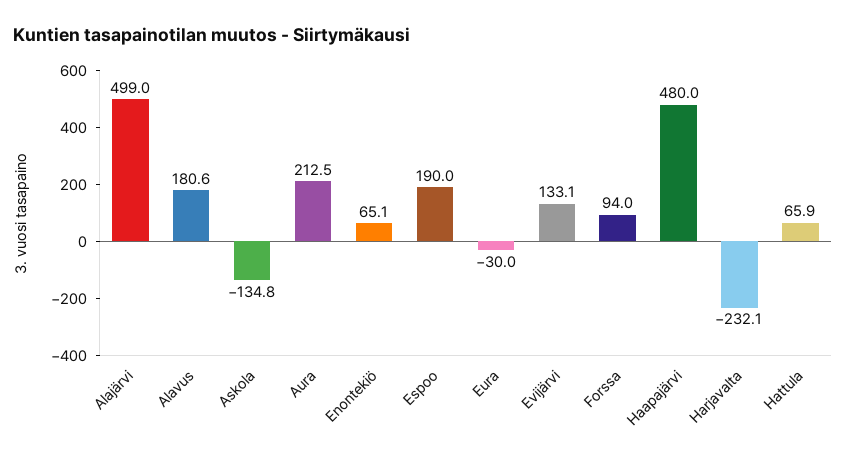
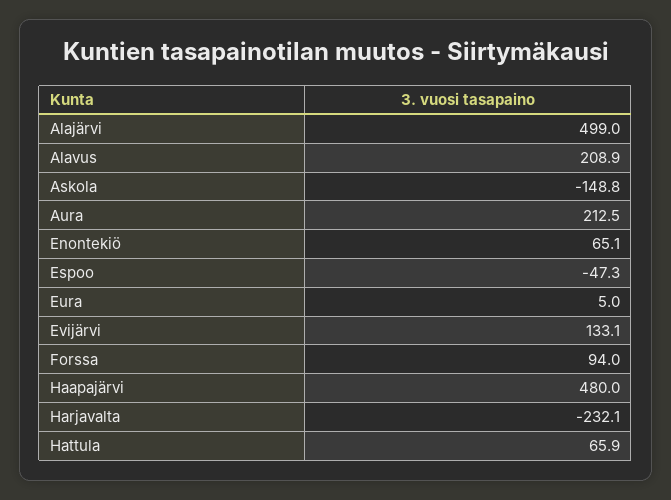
  {
    "Alajärvi": 499,
-   "Alavus": 180.6,
+   "Alavus": 208.9,
-   "Askola": -134.8,
+   "Askola": -148.8,
    "Aura": 212.5,
    "Enontekiö": 65.1,
-   "Espoo": 190,
+   "Espoo": -47.3,
-   "Eura": -30,
+   "Eura": 5,
    "Evijärvi": 133.1,
    "Forssa": 94,
    "Haapajärvi": 480,
    "Harjavalta": -232.1,
    "Hattula": 65.9
  }

